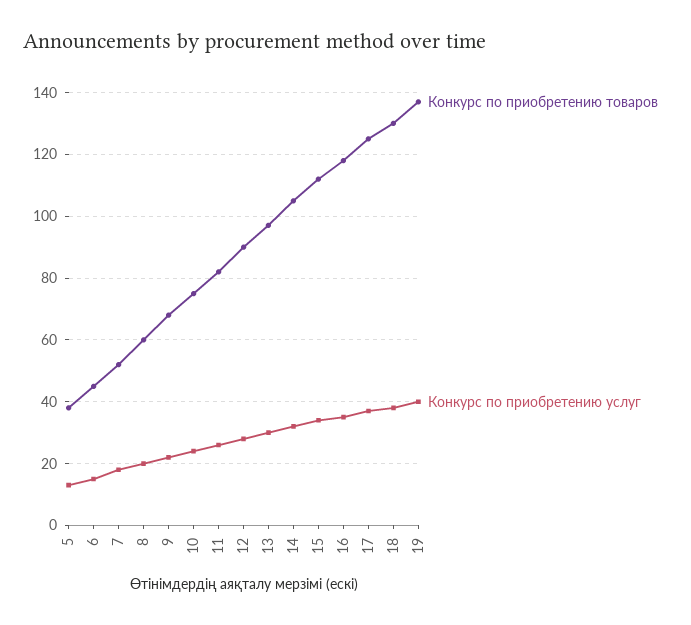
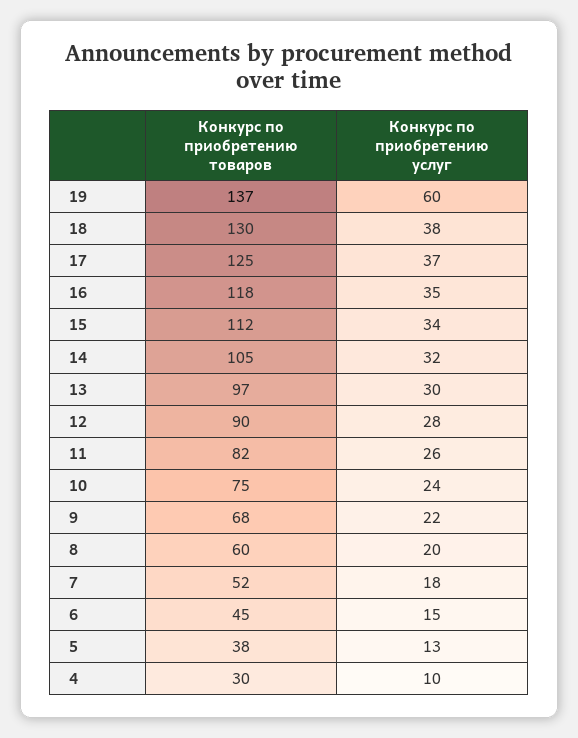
  {
    "Конкурс по приобретению товаров": {
      "5": 38,
      "6": 45,
      "7": 52,
      "8": 60,
      "9": 68,
      "10": 75,
      "11": 82,
      "12": 90,
      "13": 97,
      "14": 105,
      "15": 112,
      "16": 118,
      "17": 125,
      "18": 130,
-     "19": 137
+     "19": 137,
+     "4": 30
    },
    "Конкурс по приобретению услуг": {
      "5": 13,
      "6": 15,
      "7": 18,
      "8": 20,
      "9": 22,
      "10": 24,
      "11": 26,
      "12": 28,
      "13": 30,
      "14": 32,
      "15": 34,
      "16": 35,
      "17": 37,
      "18": 38,
-     "19": 40
+     "19": 60,
+     "4": 10
    }
  }

